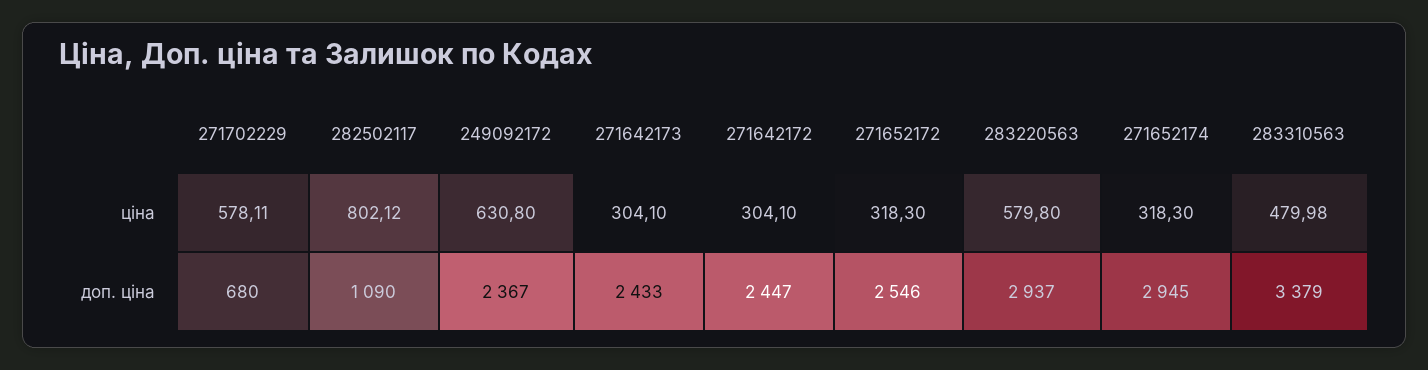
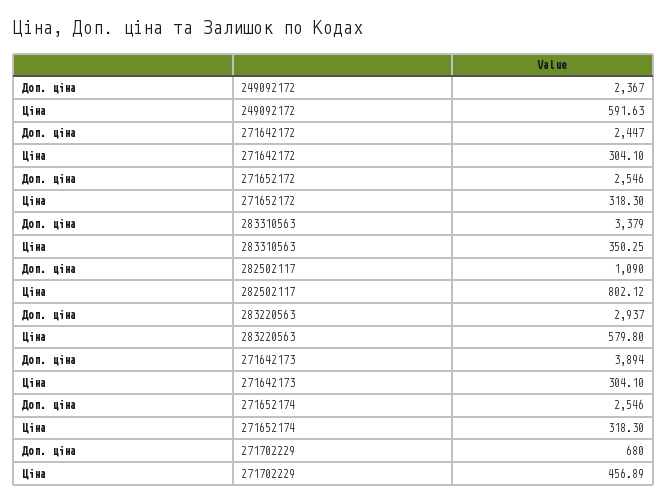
  {
    "271702229": {
-     "ціна": 578.11,
+     "ціна": 456.89,
      "доп. ціна": 680
    },
    "282502117": {
      "ціна": 802.12,
      "доп. ціна": 1090
    },
    "249092172": {
-     "ціна": 630.8,
+     "ціна": 591.63,
      "доп. ціна": 2367
    },
    "271642173": {
      "ціна": 304.1,
-     "доп. ціна": 2433
+     "доп. ціна": 3894
    },
    "271642172": {
      "ціна": 304.1,
      "доп. ціна": 2447
    },
    "271652172": {
      "ціна": 318.3,
      "доп. ціна": 2546
    },
    "283220563": {
      "ціна": 579.8,
      "доп. ціна": 2937
    },
    "271652174": {
      "ціна": 318.3,
-     "доп. ціна": 2945
+     "доп. ціна": 2546
    },
    "283310563": {
-     "ціна": 479.98,
+     "ціна": 350.25,
      "доп. ціна": 3379
    }
  }

